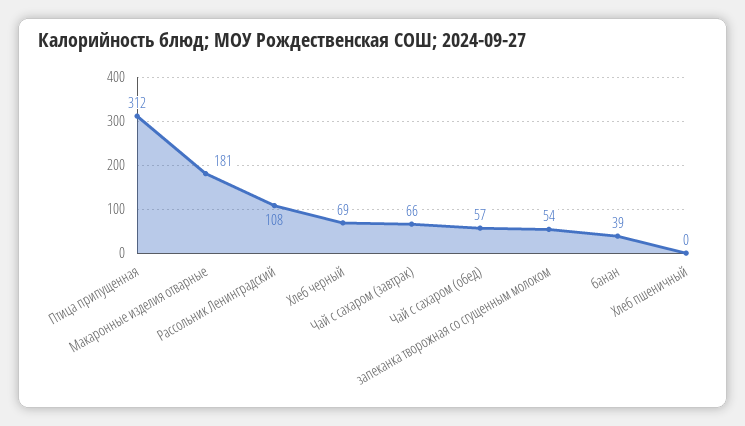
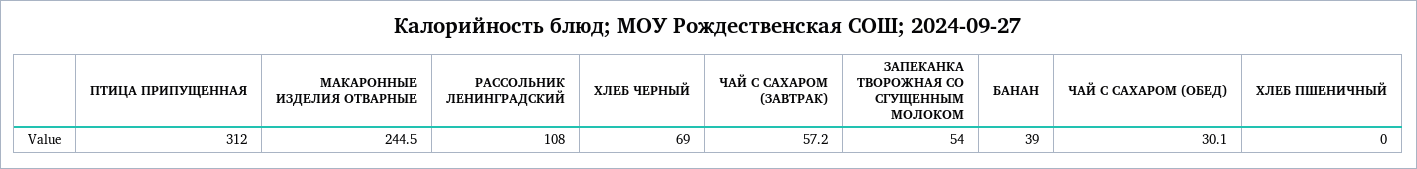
  {
    "Птица припущенная": 312,
-   "Макаронные изделия отварные": 181,
+   "Макаронные изделия отварные": 244.5,
    "Рассольник Ленинградский": 108,
    "Хлеб черный": 69,
-   "Чай с сахаром (завтрак)": 66,
+   "Чай с сахаром (завтрак)": 57.2,
-   "Чай с сахаром (обед)": 57,
+   "Чай с сахаром (обед)": 30.1,
    "запеканка творожная со сгущенным молоком": 54,
    "банан": 39,
    "Хлеб пшеничный": 0
  }

